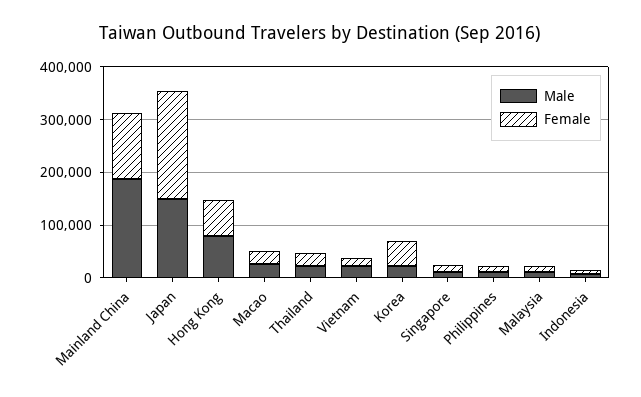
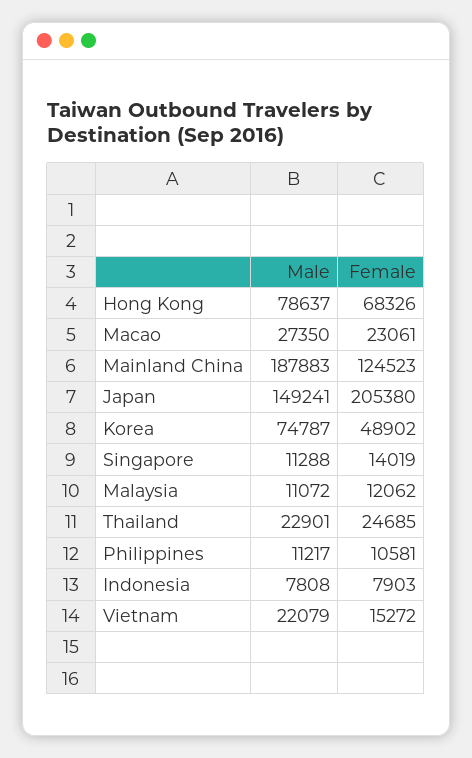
  {
    "Male": {
      "Mainland China": 187883,
      "Japan": 149241,
      "Hong Kong": 78637,
      "Macao": 27350,
      "Thailand": 22901,
      "Vietnam": 22079,
-     "Korea": 20000,
+     "Korea": 74787,
      "Singapore": 11288,
      "Philippines": 11217,
      "Malaysia": 11072,
      "Indonesia": 7808
    },
    "Female": {
      "Mainland China": 124523,
      "Japan": 205380,
      "Hong Kong": 68326,
      "Macao": 23061,
      "Thailand": 24685,
      "Vietnam": 15272,
      "Korea": 48902,
      "Singapore": 14019,
      "Philippines": 10581,
      "Malaysia": 12062,
      "Indonesia": 7903
    }
  }

